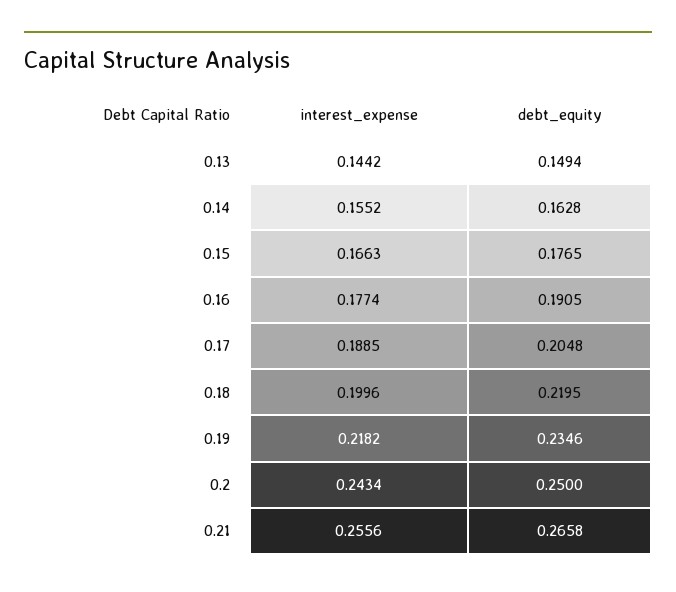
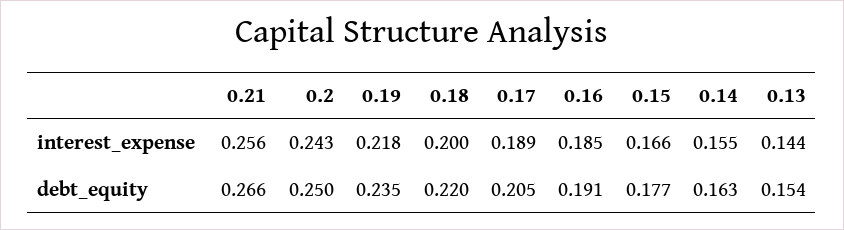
  {
    "interest_expense": {
      "0.13": 0.1442,
      "0.14": 0.1552,
      "0.15": 0.1663,
-     "0.16": 0.1774,
+     "0.16": 0.185,
      "0.17": 0.1885,
      "0.18": 0.1996,
      "0.19": 0.2182,
      "0.2": 0.2434,
      "0.21": 0.2556
    },
    "debt_equity": {
-     "0.13": 0.1494,
+     "0.13": 0.154,
      "0.14": 0.1628,
      "0.15": 0.1765,
      "0.16": 0.1905,
      "0.17": 0.2048,
      "0.18": 0.2195,
      "0.19": 0.2346,
      "0.2": 0.25,
      "0.21": 0.2658
    }
  }

